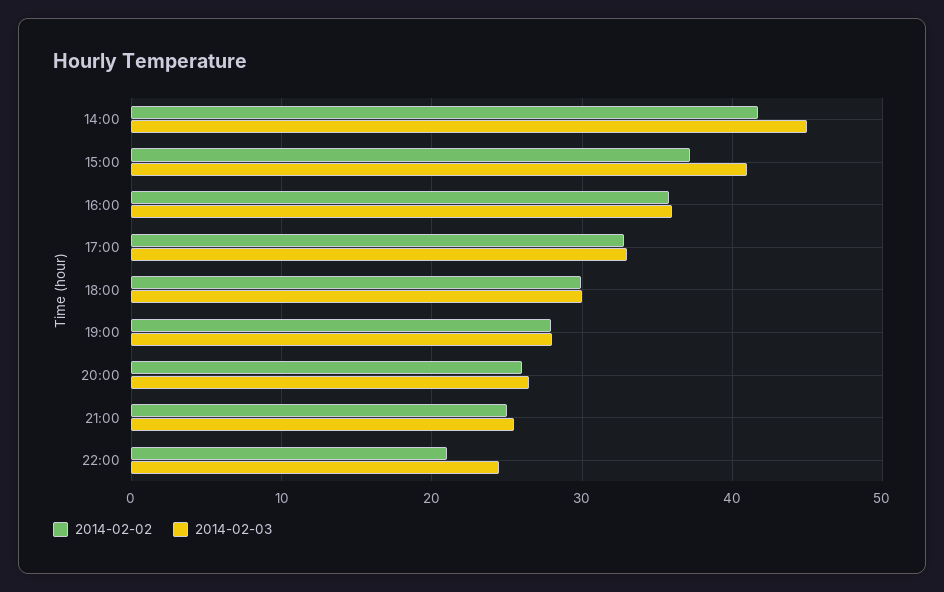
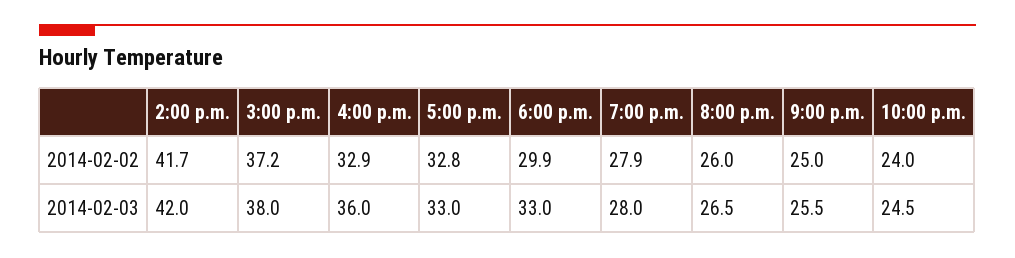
  {
    "2014-02-02": {
      "14:00": 41.7,
      "15:00": 37.2,
-     "16:00": 36,
+     "16:00": 32.9,
      "17:00": 32.8,
      "18:00": 29.9,
      "19:00": 27.9,
      "20:00": 26,
      "21:00": 25,
-     "22:00": 21
+     "22:00": 24
    },
    "2014-02-03": {
-     "14:00": 45,
+     "14:00": 42,
-     "15:00": 41,
+     "15:00": 38,
      "16:00": 36,
      "17:00": 33,
-     "18:00": 30,
+     "18:00": 33,
      "19:00": 28,
      "20:00": 26.5,
      "21:00": 25.5,
      "22:00": 24.5
    }
  }

